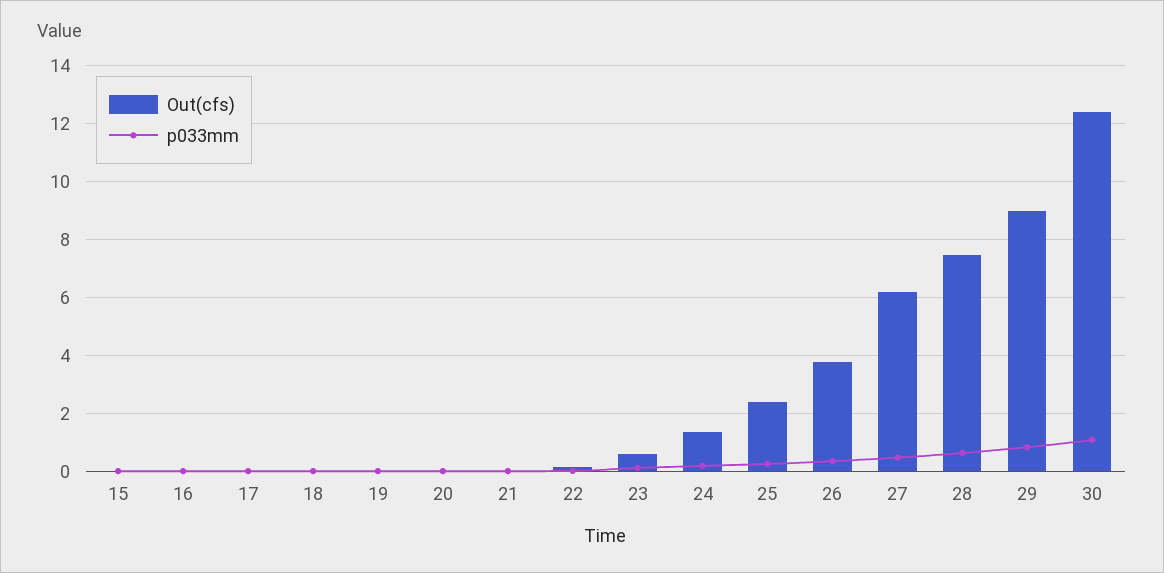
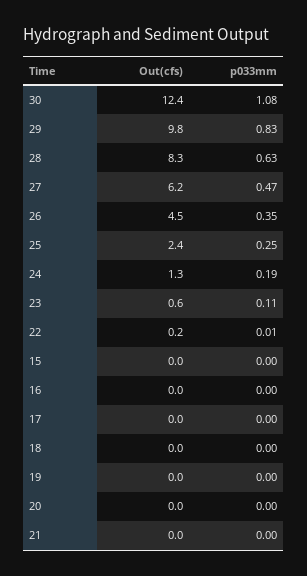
  {
    "Out(cfs)": {
      "15": 0,
      "16": 0,
      "17": 0,
      "18": 0,
      "19": 0,
      "20": 0,
      "21": 0,
      "22": 0.2,
      "23": 0.6,
      "24": 1.3,
      "25": 2.4,
-     "26": 3.75,
+     "26": 4.5,
      "27": 6.2,
-     "28": 7.5,
+     "28": 8.3,
-     "29": 9,
+     "29": 9.8,
      "30": 12.4
    },
    "p033mm": {
      "15": 0,
      "16": 0,
      "17": 0,
      "18": 0,
      "19": 0,
      "20": 0,
      "21": 0,
      "22": 0.01,
      "23": 0.11,
      "24": 0.19,
      "25": 0.25,
      "26": 0.35,
      "27": 0.47,
      "28": 0.63,
      "29": 0.83,
      "30": 1.08
    }
  }

